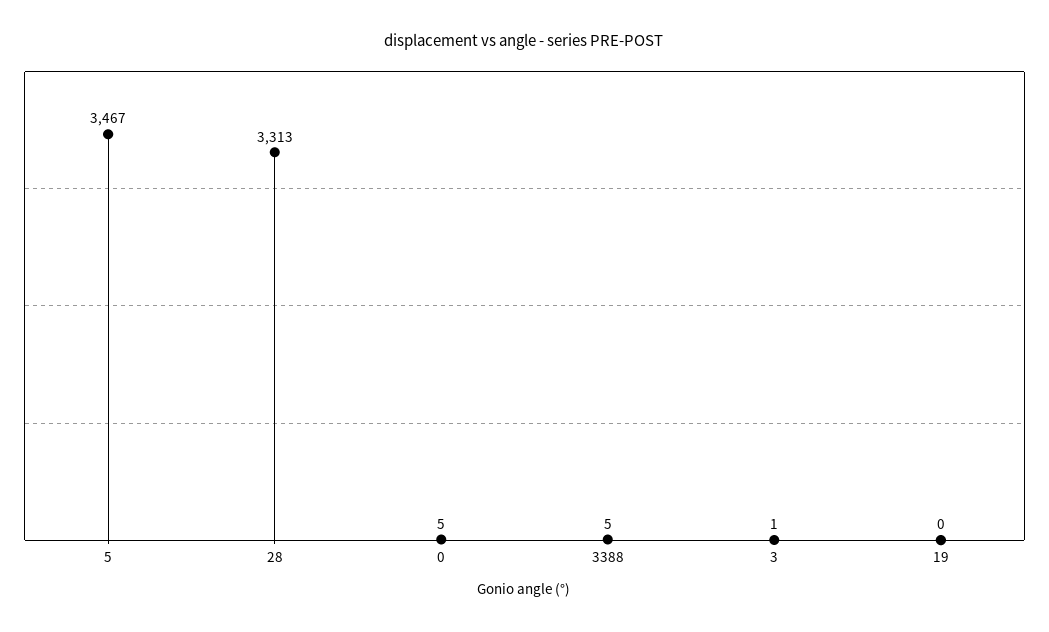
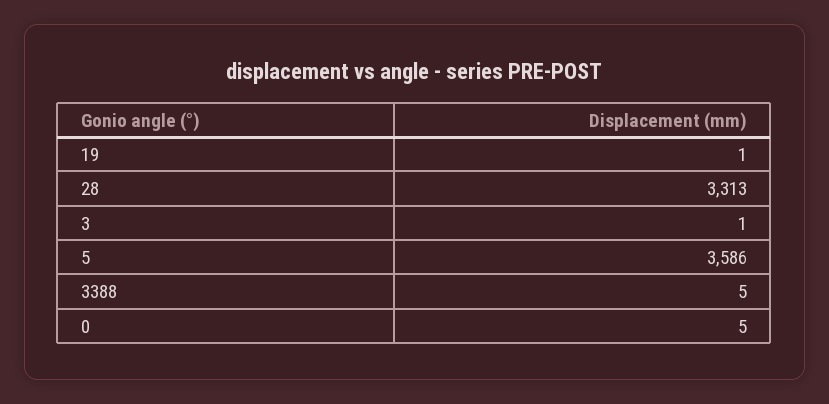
  {
-   "5": 3467,
+   "5": 3586,
    "28": 3313,
    "0": 5,
    "3388": 5,
    "3": 1,
-   "19": 0
+   "19": 1
  }

